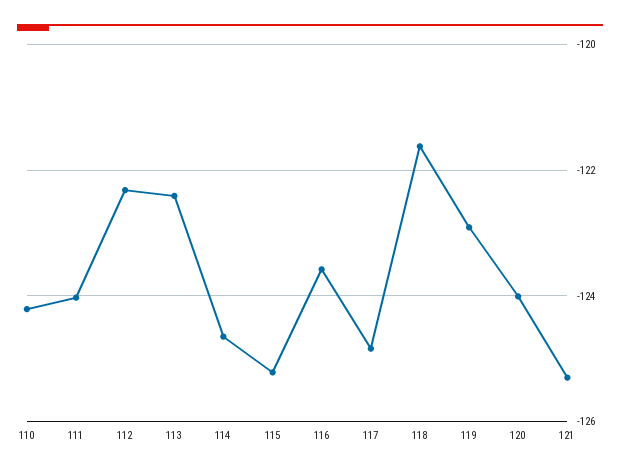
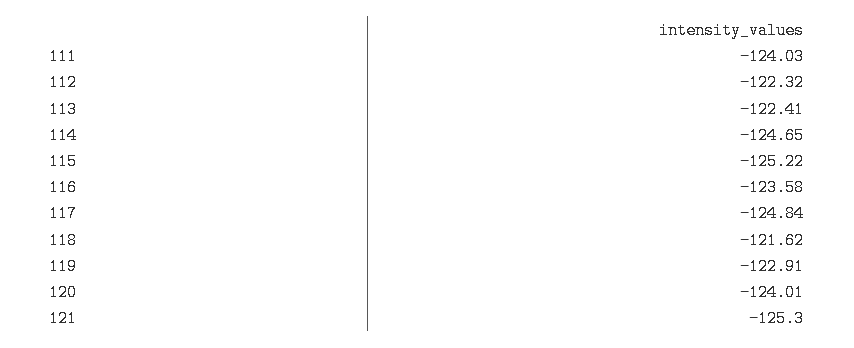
  {
-   "110": -124.2,
    "111": -124.03,
    "112": -122.32,
    "113": -122.41,
    "114": -124.65,
    "115": -125.22,
    "116": -123.58,
    "117": -124.84,
    "118": -121.62,
    "119": -122.91,
    "120": -124.01,
    "121": -125.3
  }

